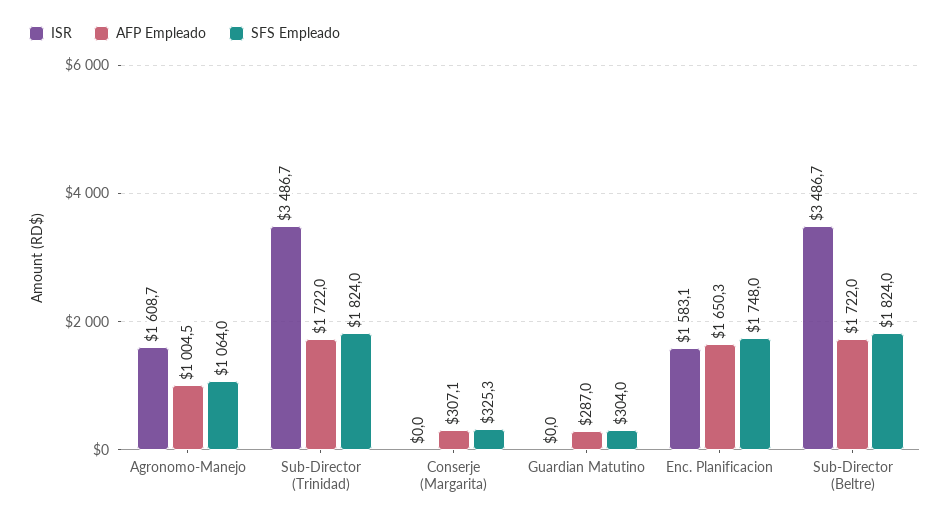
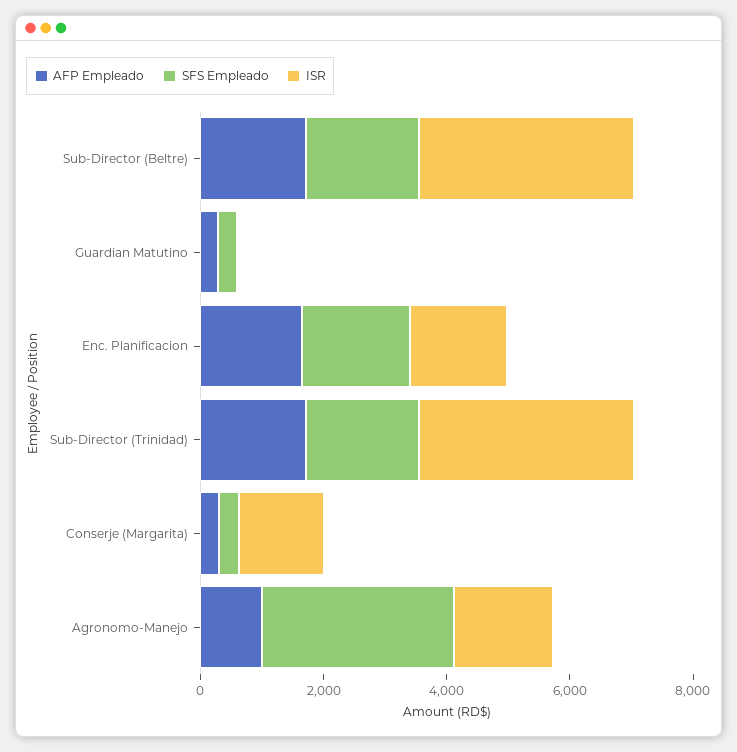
  {
    "ISR": {
      "Agronomo-Manejo": 1608.7,
      "Sub-Director (Trinidad)": 3486.7,
-     "Conserje (Margarita)": 0,
+     "Conserje (Margarita)": 1500,
      "Guardian Matutino": 0,
      "Enc. Planificacion": 1583.1,
      "Sub-Director (Beltre)": 3486.7
    },
    "AFP Empleado": {
      "Agronomo-Manejo": 1004.5,
      "Sub-Director (Trinidad)": 1722,
      "Conserje (Margarita)": 307.1,
      "Guardian Matutino": 287,
      "Enc. Planificacion": 1650.3,
      "Sub-Director (Beltre)": 1722
    },
    "SFS Empleado": {
-     "Agronomo-Manejo": 1064,
+     "Agronomo-Manejo": 3000,
      "Sub-Director (Trinidad)": 1824,
      "Conserje (Margarita)": 325.3,
      "Guardian Matutino": 304,
      "Enc. Planificacion": 1748,
      "Sub-Director (Beltre)": 1824
    }
  }

